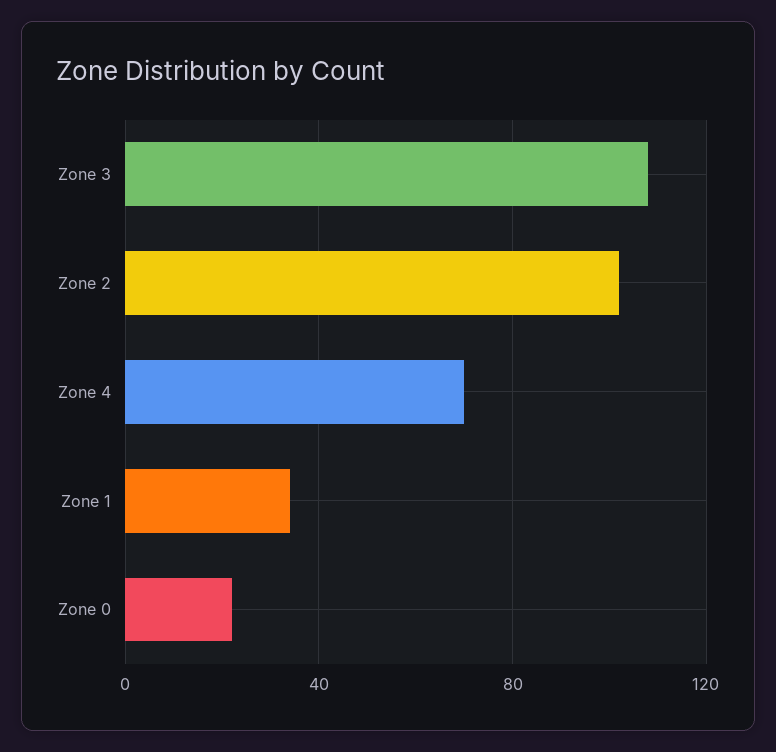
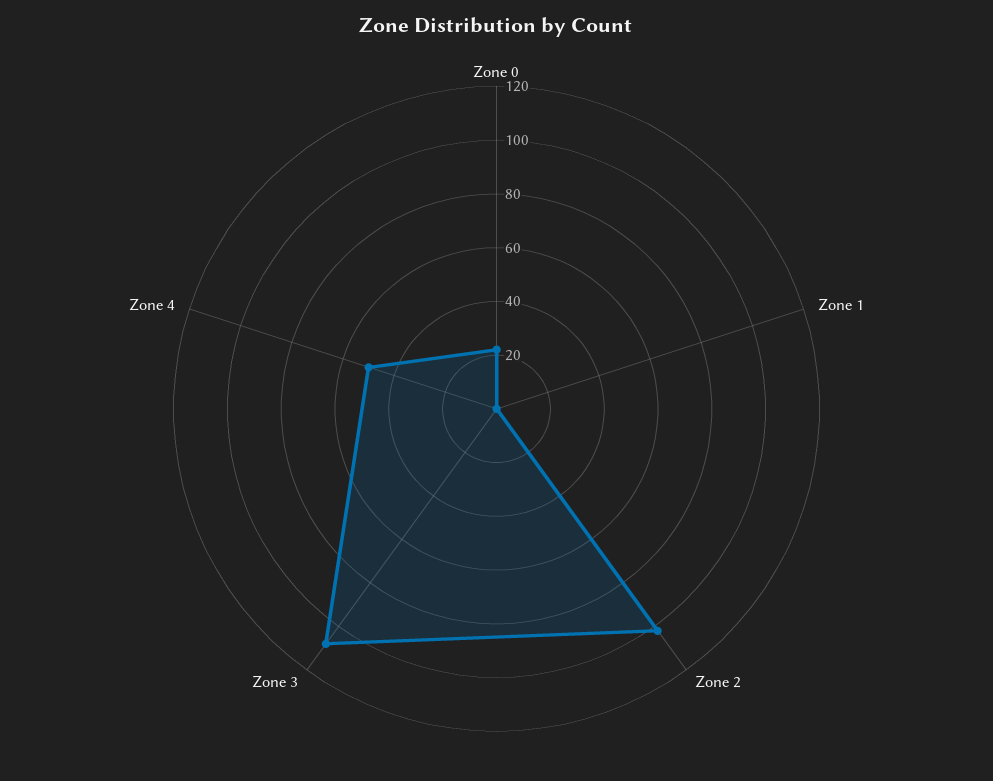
  {
    "Zone 3": 110,
    "Zone 2": 100,
-   "Zone 4": 70,
+   "Zone 4": 50,
-   "Zone 1": 35,
+   "Zone 1": 0,
    "Zone 0": 20
  }

